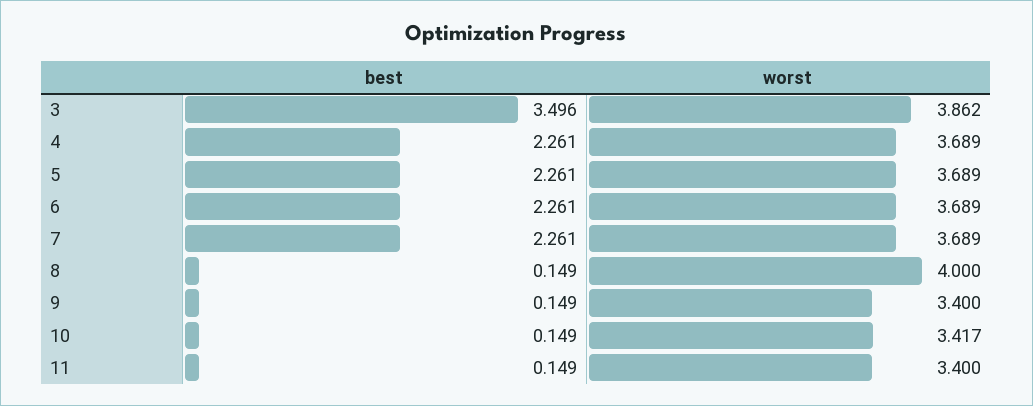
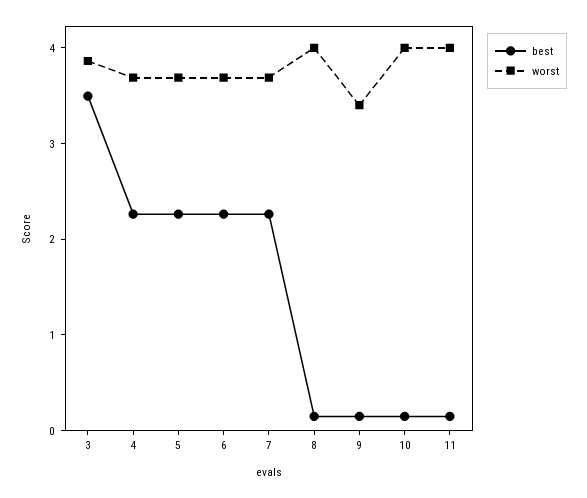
  {
    "best": {
      "3": 3.496,
      "4": 2.261,
      "5": 2.261,
      "6": 2.261,
      "7": 2.261,
      "8": 0.149,
      "9": 0.149,
      "10": 0.149,
      "11": 0.149
    },
    "worst": {
      "3": 3.862,
      "4": 3.689,
      "5": 3.689,
      "6": 3.689,
      "7": 3.689,
      "8": 4,
      "9": 3.4,
-     "10": 3.417,
+     "10": 4,
-     "11": 3.4
+     "11": 4
    }
  }

